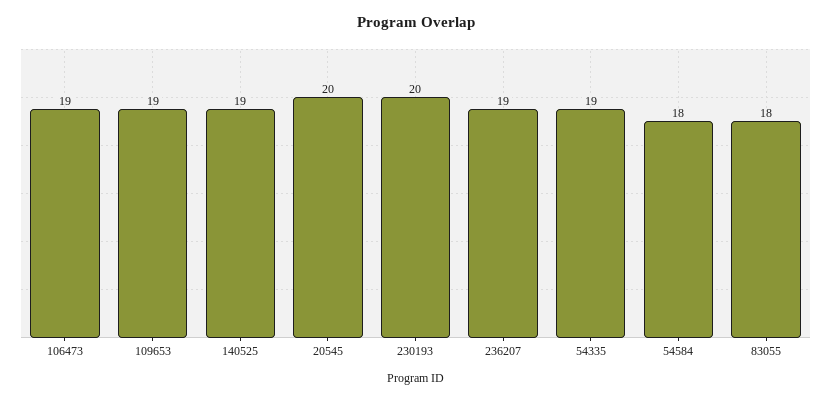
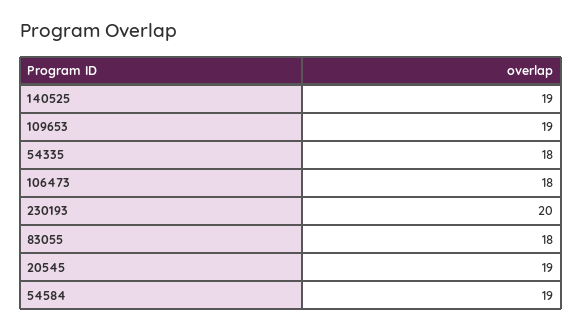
  {
-   "106473": 19,
+   "106473": 18,
    "109653": 19,
    "140525": 19,
-   "20545": 20,
+   "20545": 19,
    "230193": 20,
-   "236207": 19,
-   "54335": 19,
+   "54335": 18,
-   "54584": 18,
+   "54584": 19,
    "83055": 18
  }

